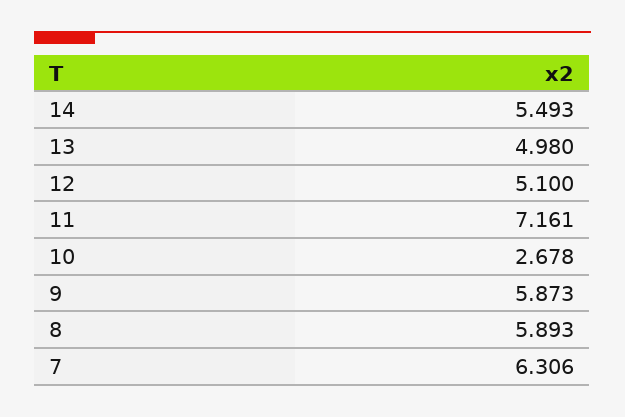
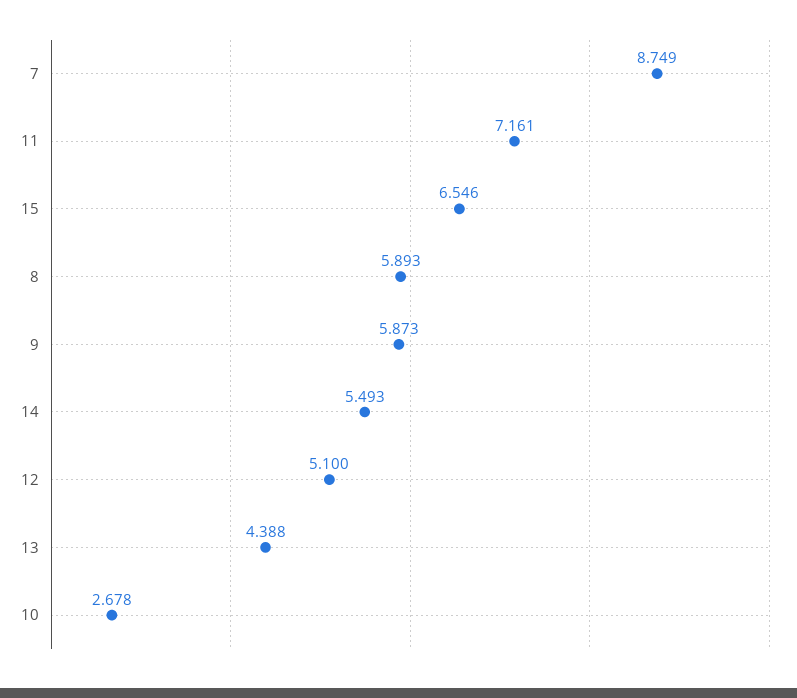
  {
    "14": 5.493,
-   "13": 4.98,
+   "13": 4.388,
    "12": 5.1,
    "11": 7.161,
    "10": 2.678,
    "9": 5.873,
    "8": 5.893,
-   "7": 6.306
+   "7": 8.749,
+   "15": 6.546
  }

